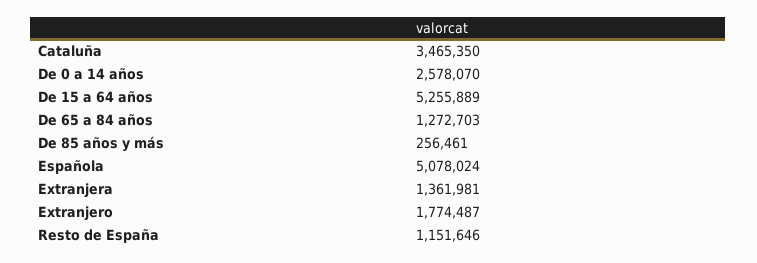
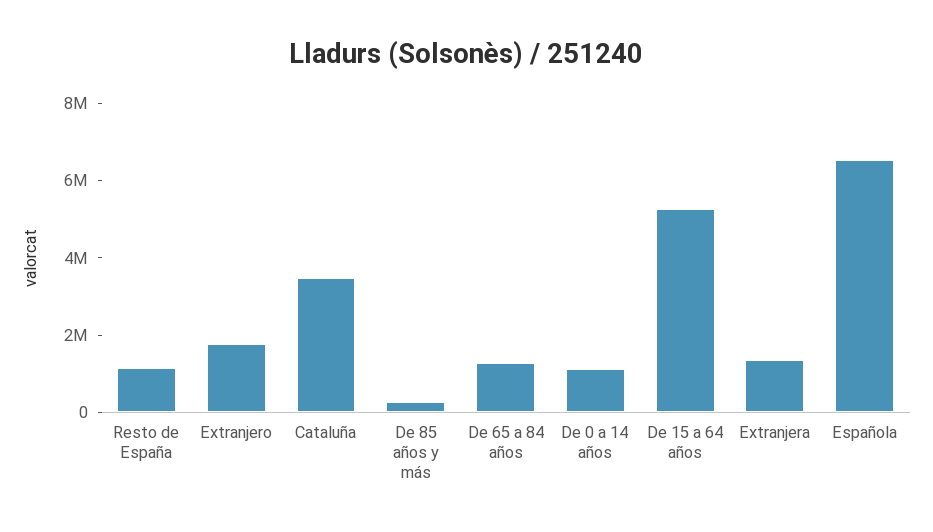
  {
    "Cataluña": 3465350,
-   "De 0 a 14 años": 2578070,
+   "De 0 a 14 años": 1000000,
    "De 15 a 64 años": 5255889,
    "De 65 a 84 años": 1272703,
    "De 85 años y más": 256461,
-   "Española": 5078024,
+   "Española": 6500000,
    "Extranjera": 1361981,
    "Extranjero": 1774487,
    "Resto de España": 1151646
  }

